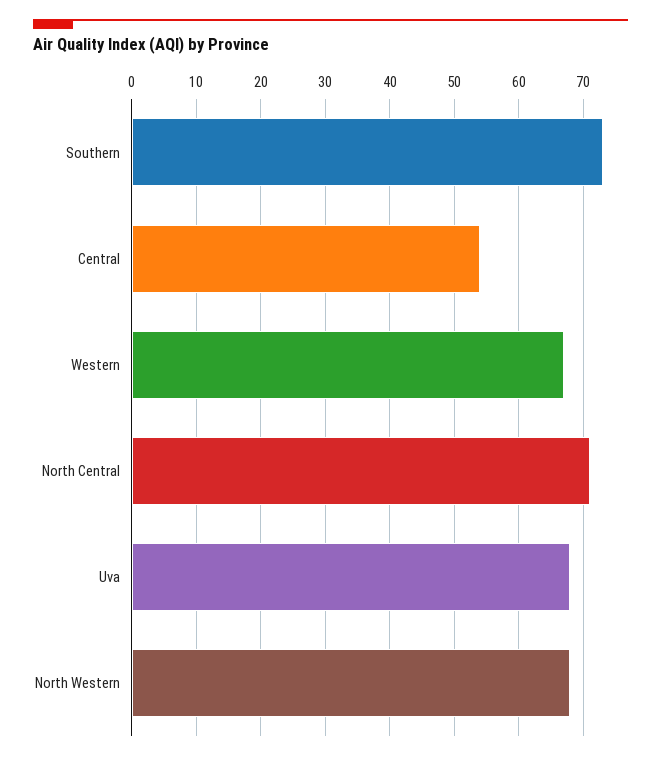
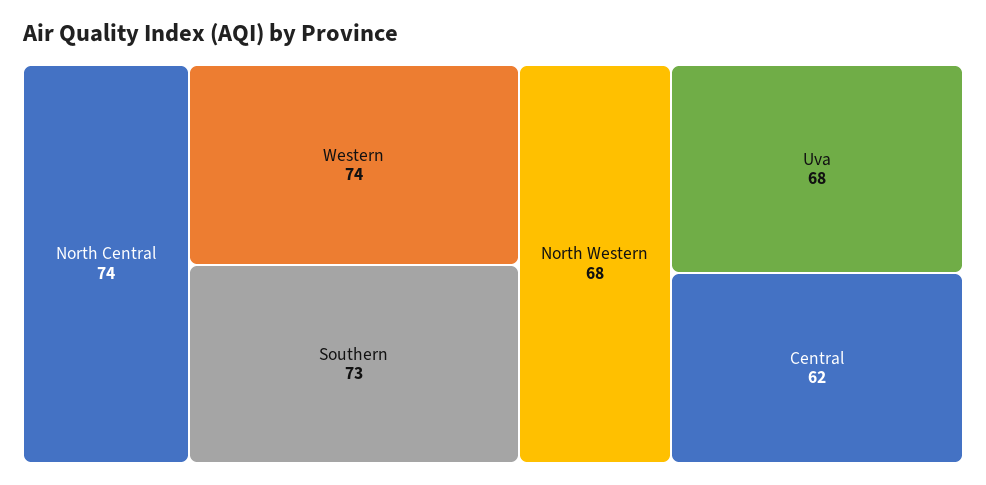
  {
    "Southern": 73,
-   "Central": 54,
+   "Central": 62,
-   "Western": 67,
+   "Western": 74,
-   "North Central": 71,
+   "North Central": 74,
    "Uva": 68,
    "North Western": 68
  }

